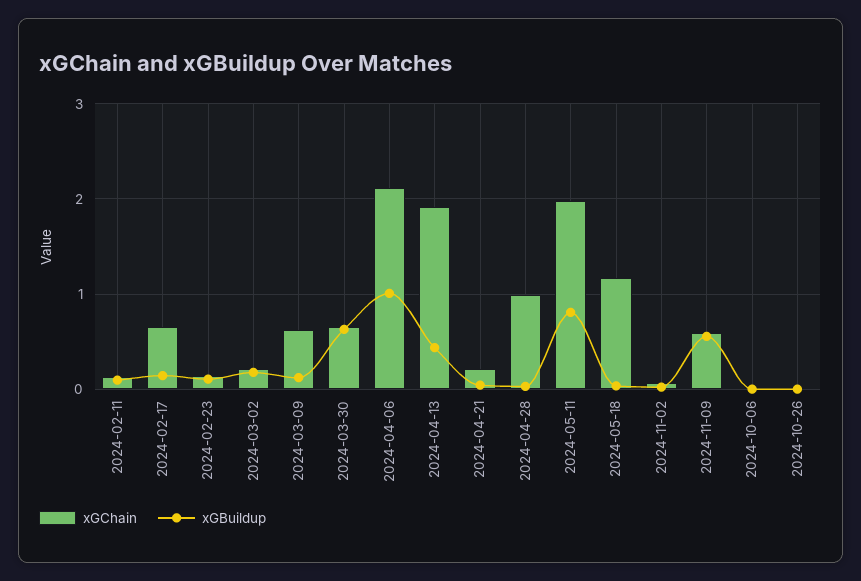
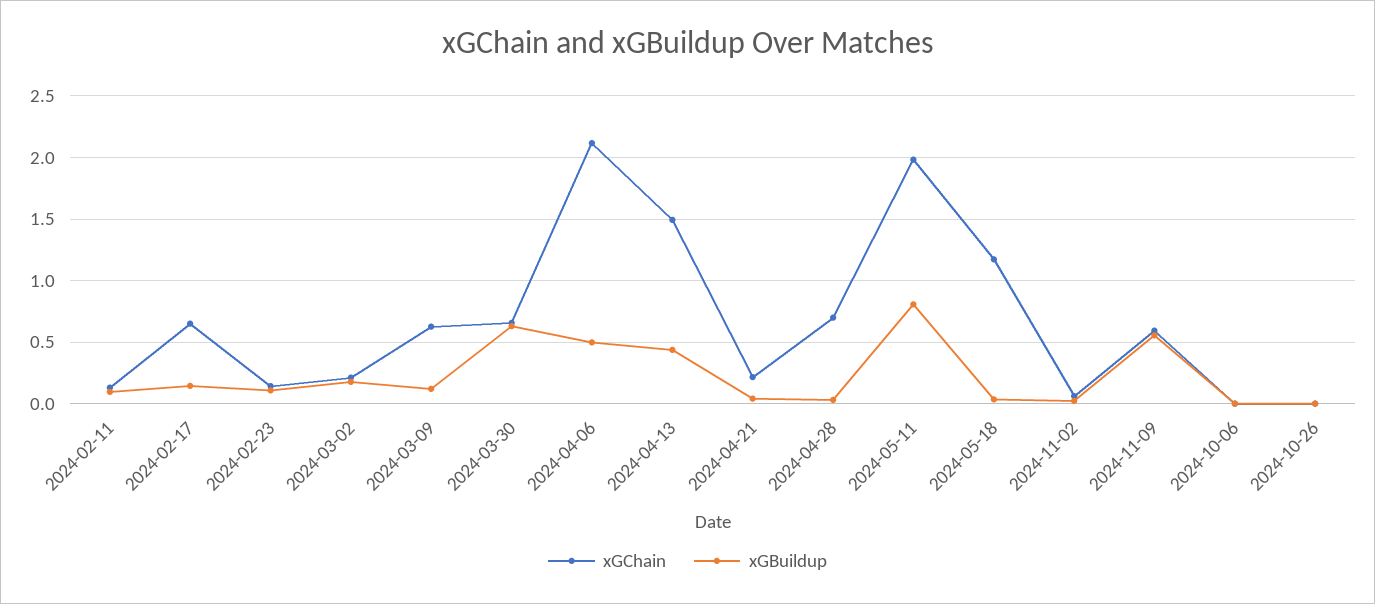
  {
    "xGChain": {
      "2024-02-11": 0.15,
      "2024-02-17": 0.65,
      "2024-02-23": 0.15,
      "2024-03-02": 0.2,
      "2024-03-09": 0.65,
      "2024-03-30": 0.65,
      "2024-04-06": 2.1,
-     "2024-04-13": 1.9,
+     "2024-04-13": 1.5,
      "2024-04-21": 0.2,
-     "2024-04-28": 1,
+     "2024-04-28": 0.7,
      "2024-05-11": 2,
      "2024-05-18": 1.15,
      "2024-11-02": 0.05,
      "2024-11-09": 0.6,
      "2024-10-06": 0,
      "2024-10-26": 0
    },
    "xGBuildup": {
      "2024-02-11": 0.1,
      "2024-02-17": 0.15,
      "2024-02-23": 0.1,
      "2024-03-02": 0.2,
      "2024-03-09": 0.1,
      "2024-03-30": 0.65,
-     "2024-04-06": 1,
+     "2024-04-06": 0.5,
      "2024-04-13": 0.45,
      "2024-04-21": 0.05,
      "2024-04-28": 0.05,
      "2024-05-11": 0.8,
      "2024-05-18": 0.05,
      "2024-11-02": 0,
      "2024-11-09": 0.55,
      "2024-10-06": 0,
      "2024-10-26": 0
    }
  }

